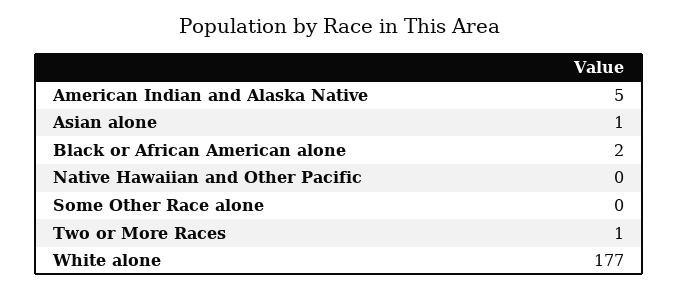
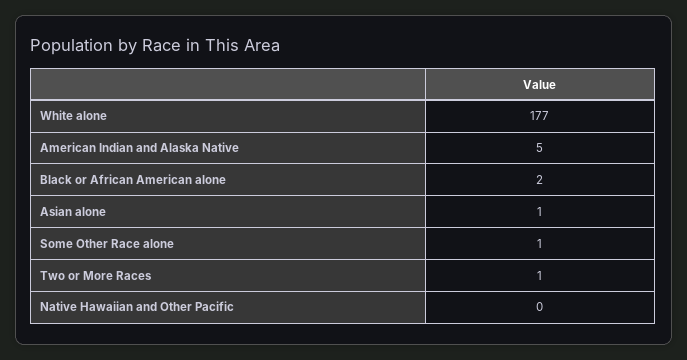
  {
    "American Indian and Alaska Native": 5,
    "Asian alone": 1,
    "Black or African American alone": 2,
    "Native Hawaiian and Other Pacific": 0,
-   "Some Other Race alone": 0,
+   "Some Other Race alone": 1,
    "Two or More Races": 1,
    "White alone": 177
  }

